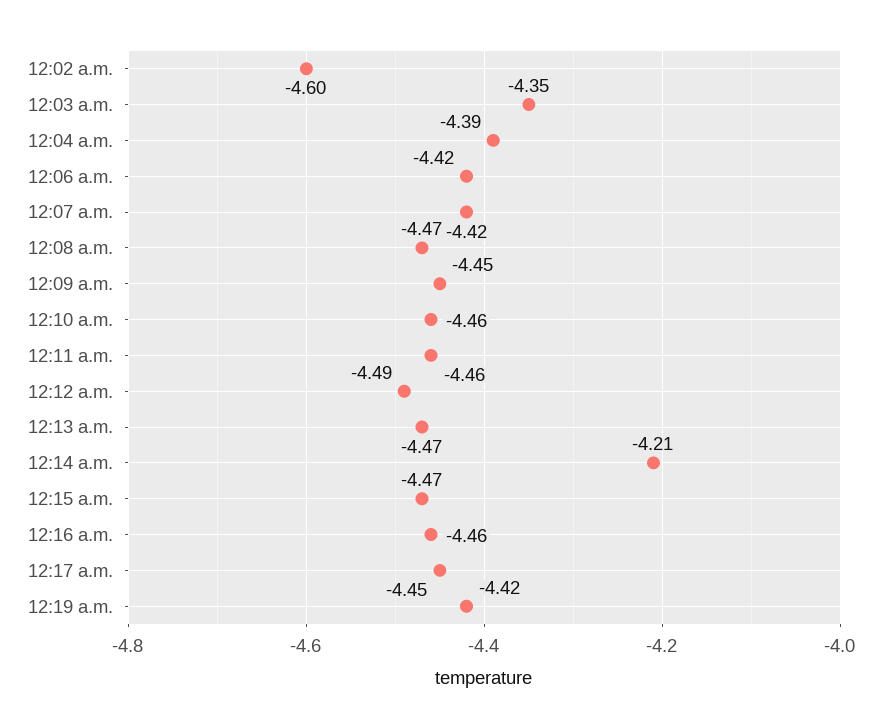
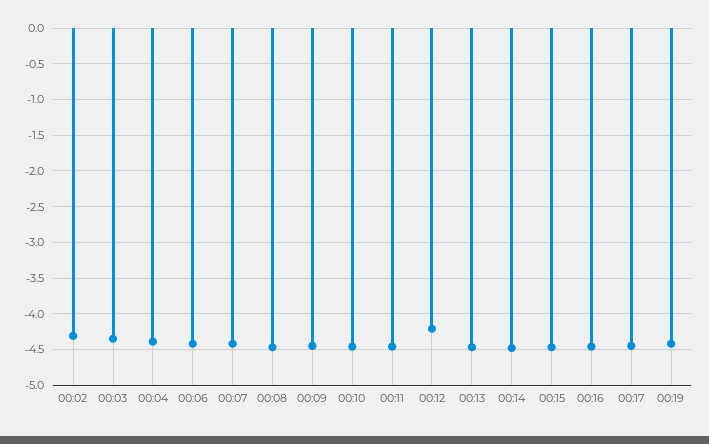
  {
-   "12:02 a.m.": -4.6,
+   "12:02 a.m.": -4.3,
    "12:03 a.m.": -4.35,
    "12:04 a.m.": -4.39,
    "12:06 a.m.": -4.42,
    "12:07 a.m.": -4.42,
    "12:08 a.m.": -4.47,
    "12:09 a.m.": -4.45,
    "12:10 a.m.": -4.46,
    "12:11 a.m.": -4.46,
-   "12:12 a.m.": -4.49,
+   "12:12 a.m.": -4.2,
    "12:13 a.m.": -4.47,
-   "12:14 a.m.": -4.21,
+   "12:14 a.m.": -4.5,
    "12:15 a.m.": -4.47,
    "12:16 a.m.": -4.46,
    "12:17 a.m.": -4.45,
    "12:19 a.m.": -4.42
  }

